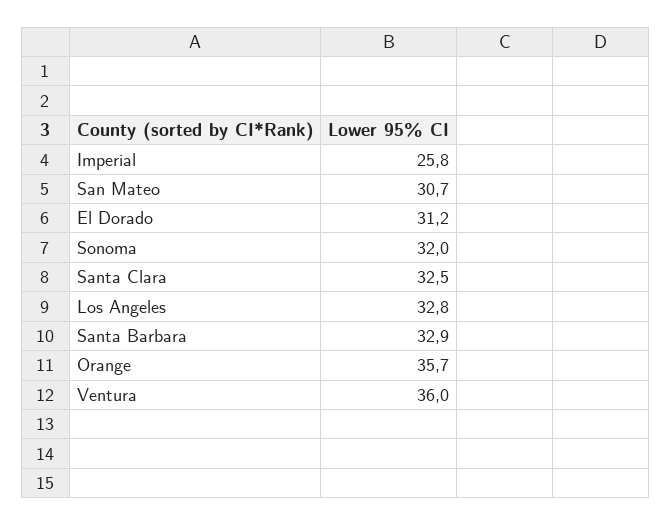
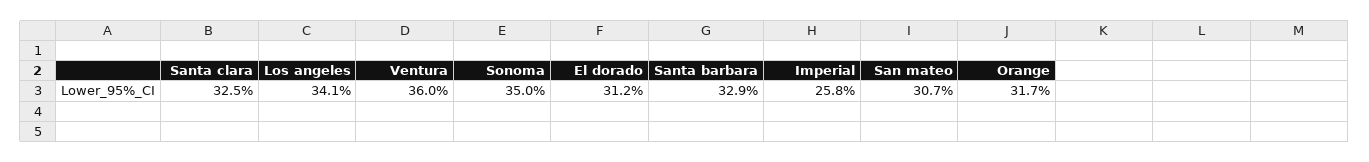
  {
    "Imperial": 25.8,
    "San Mateo": 30.7,
    "El Dorado": 31.2,
-   "Sonoma": 32,
+   "Sonoma": 35,
    "Santa Clara": 32.5,
-   "Los Angeles": 32.8,
+   "Los Angeles": 34.1,
    "Santa Barbara": 32.9,
-   "Orange": 35.7,
+   "Orange": 31.7,
    "Ventura": 36
  }

